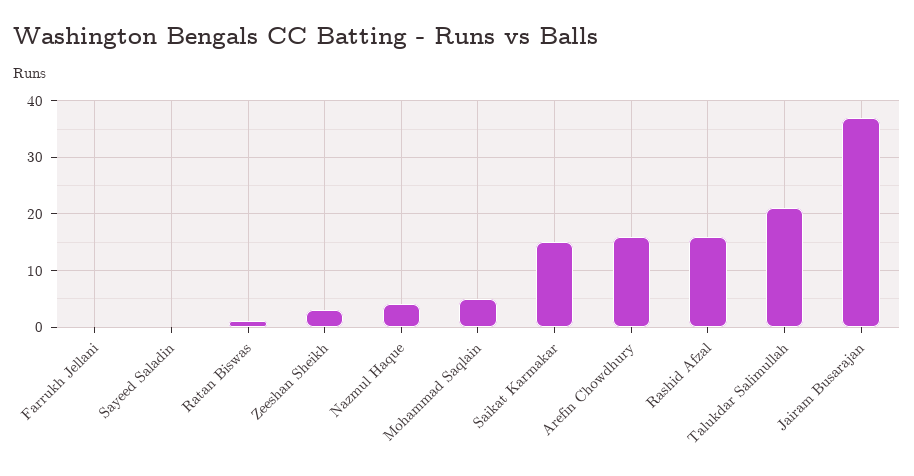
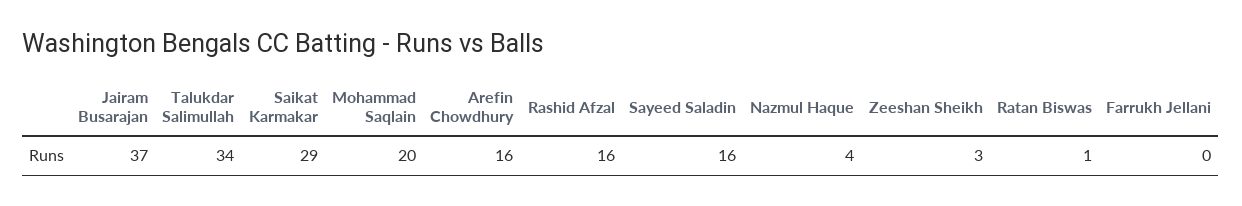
  {
    "Farrukh Jellani": 0,
-   "Sayeed Saladin": 0,
+   "Sayeed Saladin": 16,
    "Ratan Biswas": 1,
    "Zeeshan Sheikh": 3,
    "Nazmul Haque": 4,
-   "Mohammad Saqlain": 5,
+   "Mohammad Saqlain": 20,
-   "Saikat Karmakar": 15,
+   "Saikat Karmakar": 29,
    "Arefin Chowdhury": 16,
    "Rashid Afzal": 16,
-   "Talukdar Salimullah": 20,
+   "Talukdar Salimullah": 34,
    "Jairam Busarajan": 37
  }

